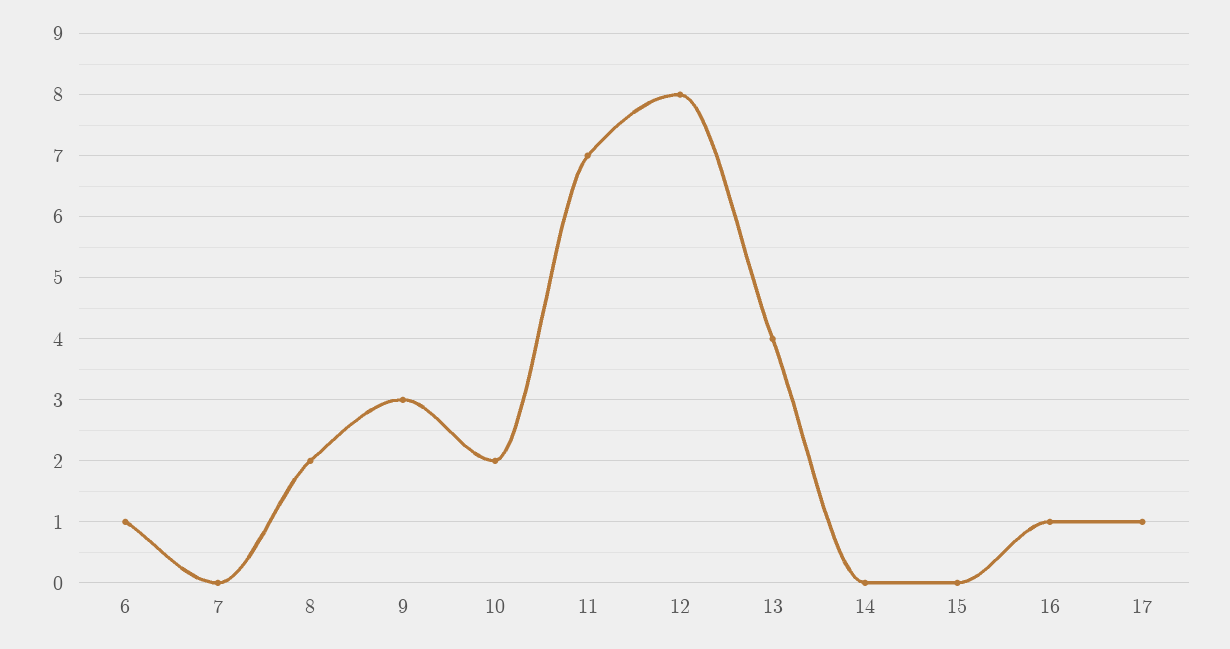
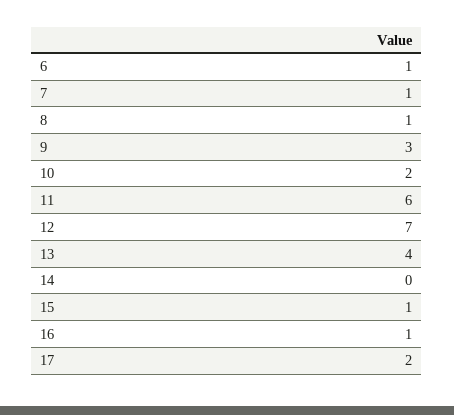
  {
    "6": 1,
-   "7": 0,
+   "7": 1,
-   "8": 2,
+   "8": 1,
    "9": 3,
    "10": 2,
-   "11": 7,
+   "11": 6,
-   "12": 8,
+   "12": 7,
    "13": 4,
    "14": 0,
-   "15": 0,
+   "15": 1,
    "16": 1,
-   "17": 1
+   "17": 2
  }

